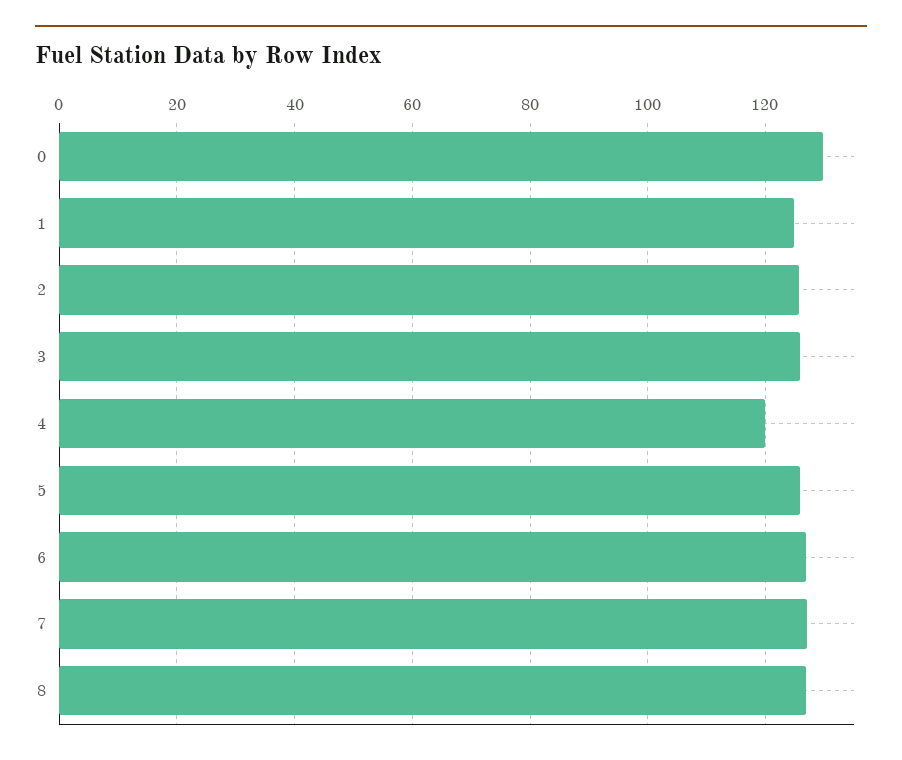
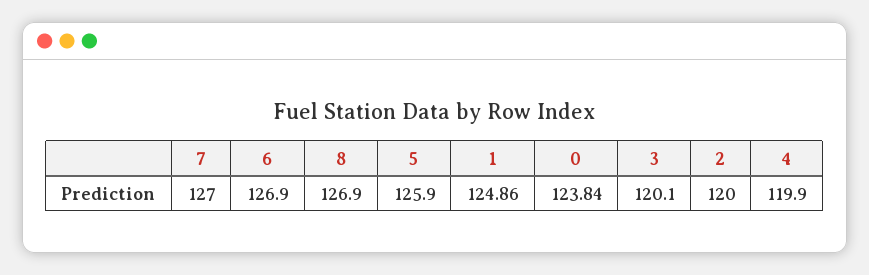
  {
-   "0": 130,
+   "0": 123.84,
    "1": 124.86,
-   "2": 126,
+   "2": 120,
-   "3": 126,
+   "3": 120.1,
    "4": 119.9,
    "5": 125.9,
    "6": 126.9,
    "7": 127,
    "8": 126.9
  }

